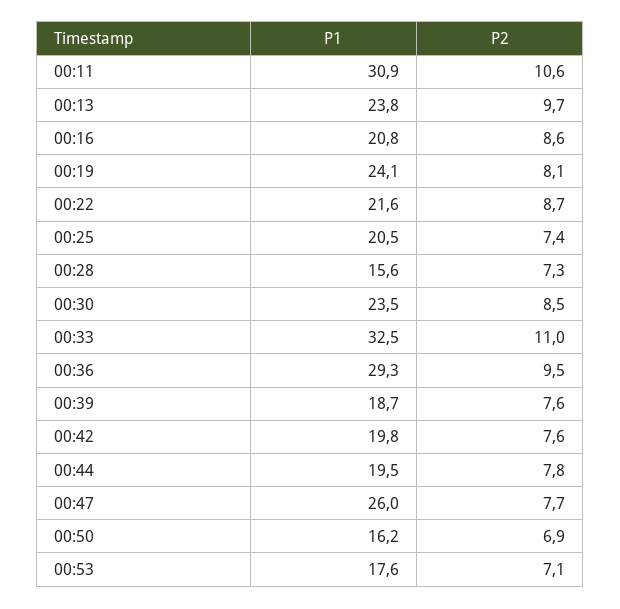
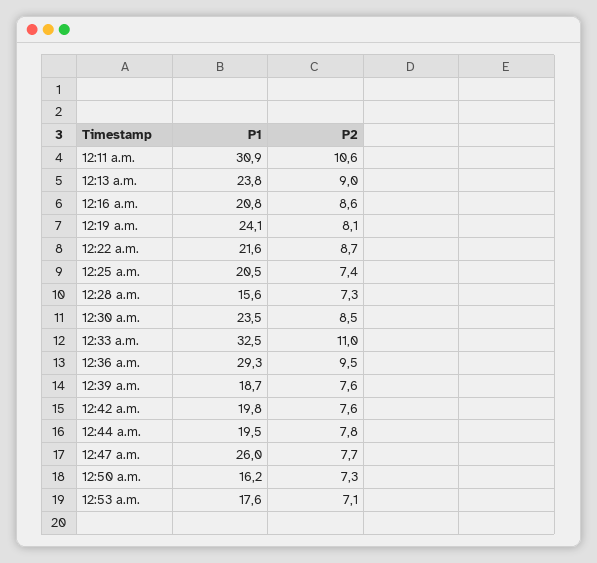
  {
    "P1": {
      "00:11": 30.9,
      "00:13": 23.8,
      "00:16": 20.8,
      "00:19": 24.1,
      "00:22": 21.6,
      "00:25": 20.5,
      "00:28": 15.6,
      "00:30": 23.5,
      "00:33": 32.5,
      "00:36": 29.3,
      "00:39": 18.7,
      "00:42": 19.8,
      "00:44": 19.5,
      "00:47": 26,
      "00:50": 16.2,
      "00:53": 17.6
    },
    "P2": {
      "00:11": 10.6,
-     "00:13": 9.7,
+     "00:13": 9,
      "00:16": 8.6,
      "00:19": 8.1,
      "00:22": 8.7,
      "00:25": 7.4,
      "00:28": 7.3,
      "00:30": 8.5,
      "00:33": 11,
      "00:36": 9.5,
      "00:39": 7.6,
      "00:42": 7.6,
      "00:44": 7.8,
      "00:47": 7.7,
-     "00:50": 6.9,
+     "00:50": 7.3,
      "00:53": 7.1
    }
  }

